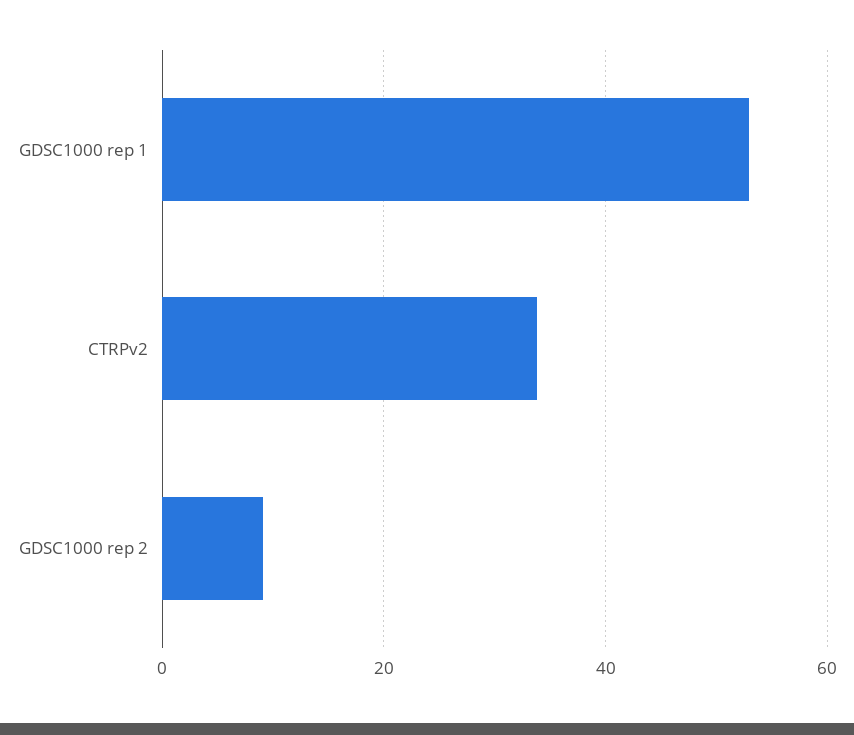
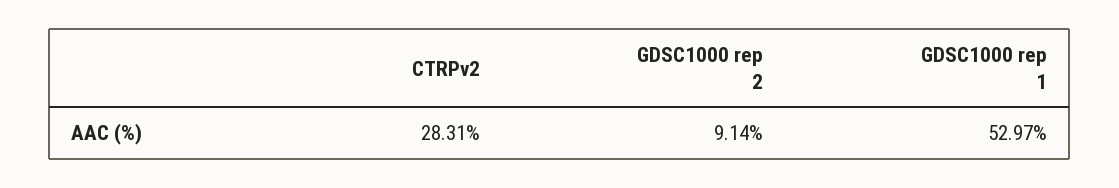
  {
    "GDSC1000 rep 1": 52.97,
-   "CTRPv2": 34,
+   "CTRPv2": 28.31,
    "GDSC1000 rep 2": 9.14
  }

